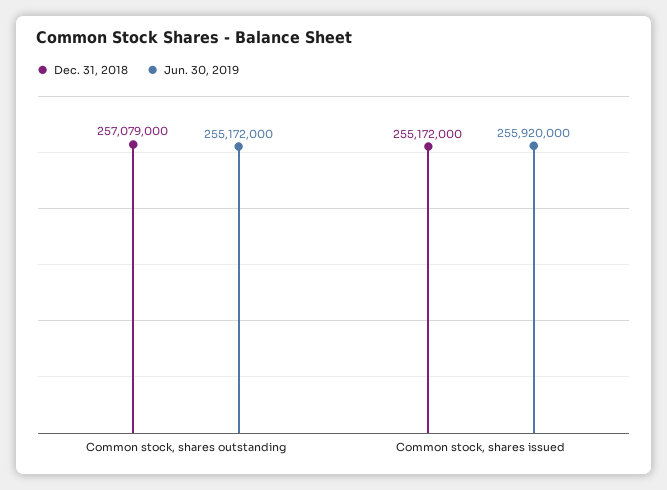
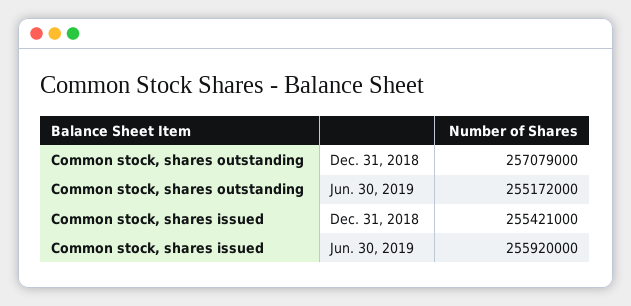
  {
    "Dec. 31, 2018": {
      "Common stock, shares outstanding": 257079000,
-     "Common stock, shares issued": 255172000
+     "Common stock, shares issued": 255421000
    },
    "Jun. 30, 2019": {
      "Common stock, shares outstanding": 255172000,
      "Common stock, shares issued": 255920000
    }
  }

